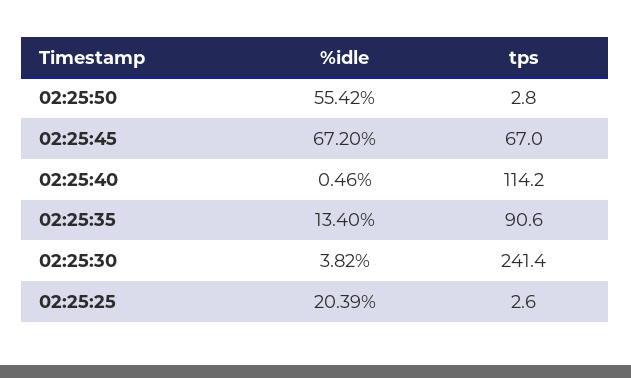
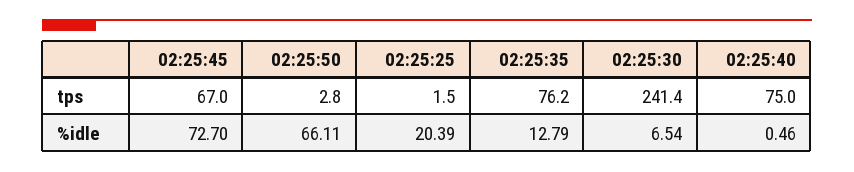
  {
    "%idle": {
-     "02:25:50": 55.42,
+     "02:25:50": 66.11,
-     "02:25:45": 67.2,
+     "02:25:45": 72.7,
      "02:25:40": 0.46,
-     "02:25:35": 13.4,
+     "02:25:35": 12.79,
-     "02:25:30": 3.82,
+     "02:25:30": 6.54,
      "02:25:25": 20.39
    },
    "tps": {
      "02:25:50": 2.8,
      "02:25:45": 67,
-     "02:25:40": 114.2,
+     "02:25:40": 75,
-     "02:25:35": 90.6,
+     "02:25:35": 76.2,
      "02:25:30": 241.4,
-     "02:25:25": 2.6
+     "02:25:25": 1.5
    }
  }

